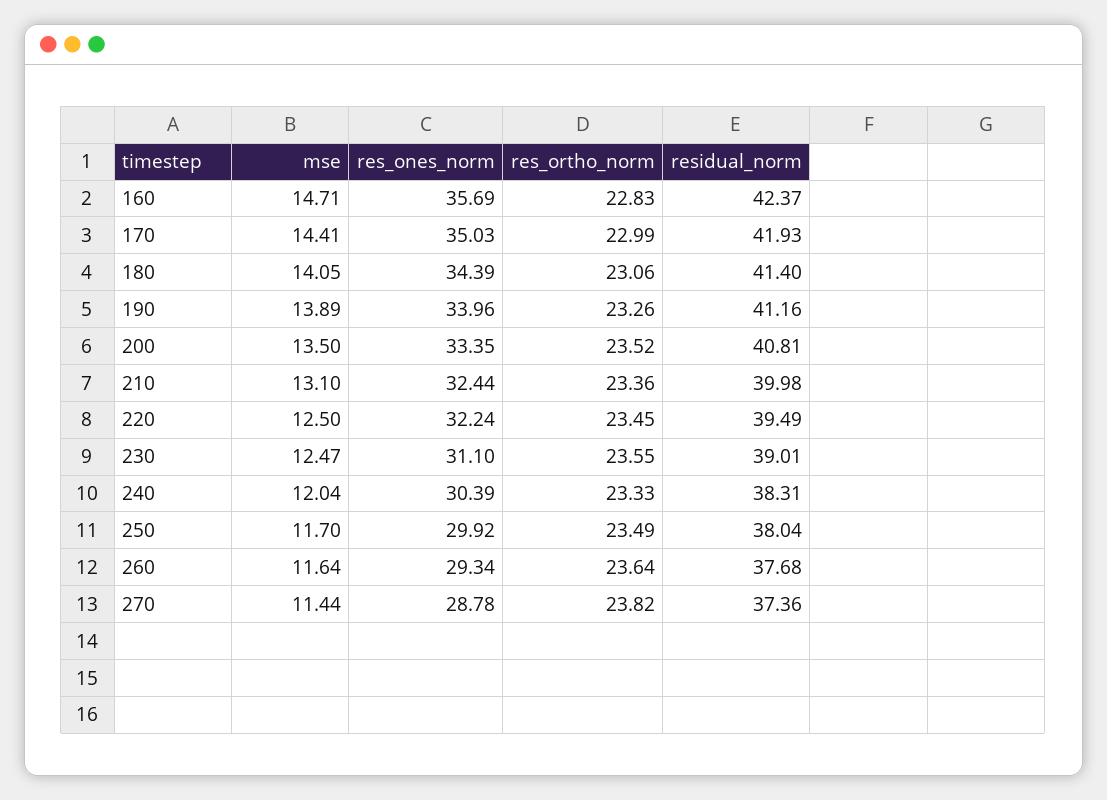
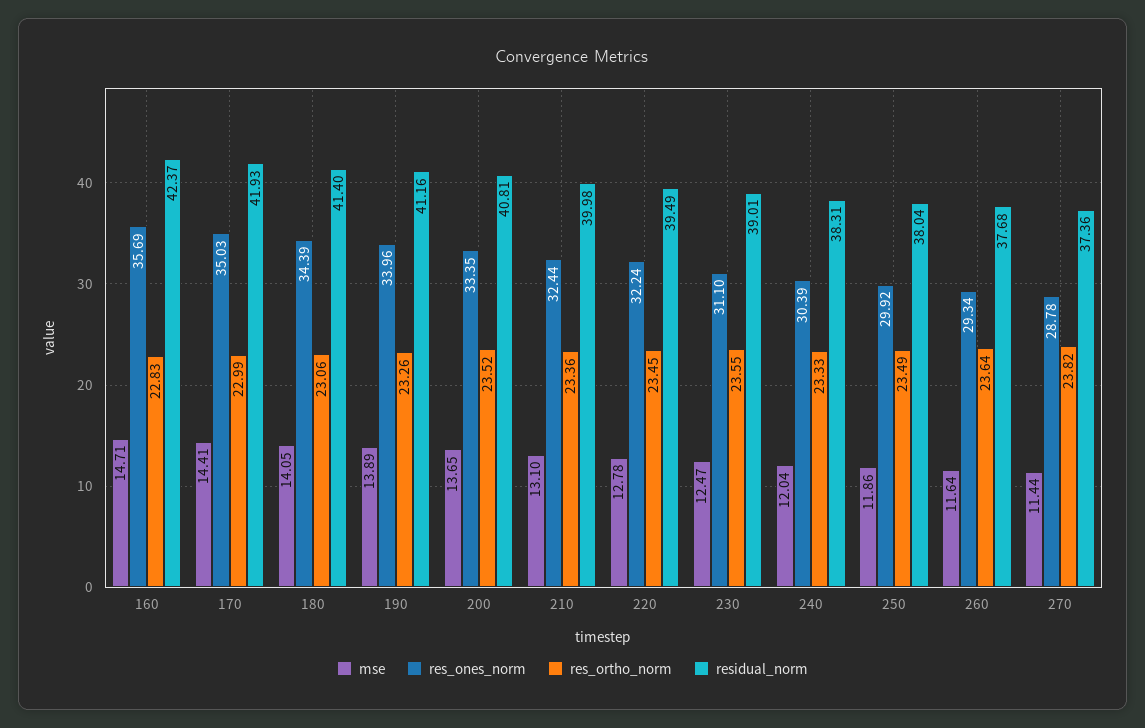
  {
    "mse": {
      "160": 14.71,
      "170": 14.41,
      "180": 14.05,
      "190": 13.89,
-     "200": 13.5,
+     "200": 13.65,
      "210": 13.1,
-     "220": 12.5,
+     "220": 12.78,
      "230": 12.47,
      "240": 12.04,
-     "250": 11.7,
+     "250": 11.86,
      "260": 11.64,
      "270": 11.44
    },
    "res_ones_norm": {
      "160": 35.69,
      "170": 35.03,
      "180": 34.39,
      "190": 33.96,
      "200": 33.35,
      "210": 32.44,
      "220": 32.24,
      "230": 31.1,
      "240": 30.39,
      "250": 29.92,
      "260": 29.34,
      "270": 28.78
    },
    "res_ortho_norm": {
      "160": 22.83,
      "170": 22.99,
      "180": 23.06,
      "190": 23.26,
      "200": 23.52,
      "210": 23.36,
      "220": 23.45,
      "230": 23.55,
      "240": 23.33,
      "250": 23.49,
      "260": 23.64,
      "270": 23.82
    },
    "residual_norm": {
      "160": 42.37,
      "170": 41.93,
      "180": 41.4,
      "190": 41.16,
      "200": 40.81,
      "210": 39.98,
      "220": 39.49,
      "230": 39.01,
      "240": 38.31,
      "250": 38.04,
      "260": 37.68,
      "270": 37.36
    }
  }

